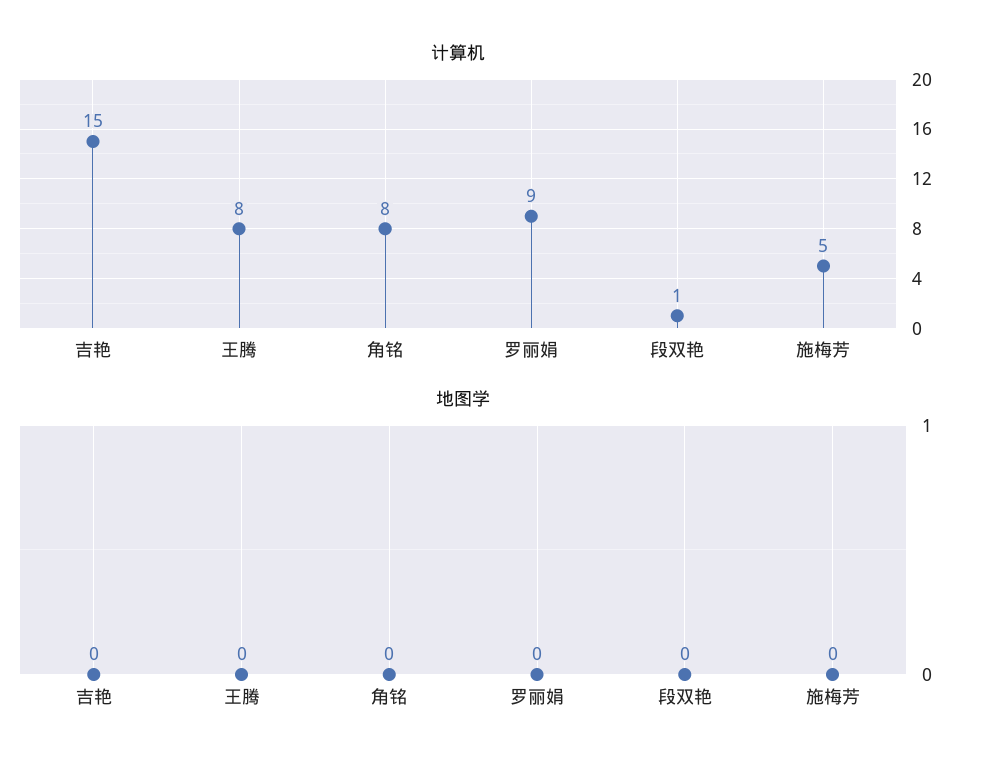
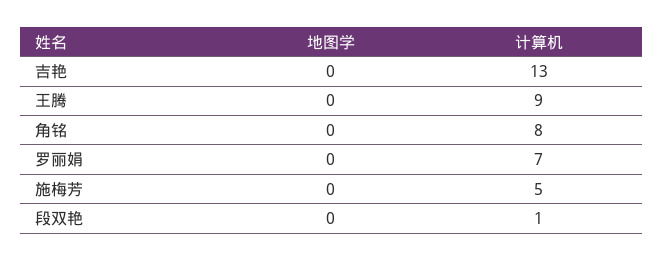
  {
    "计算机": {
-     "吉艳": 15,
+     "吉艳": 13,
-     "王腾": 8,
+     "王腾": 9,
      "角铭": 8,
-     "罗丽娟": 9,
+     "罗丽娟": 7,
      "段双艳": 1,
      "施梅芳": 5
    },
    "地图学": {
      "吉艳": 0,
      "王腾": 0,
      "角铭": 0,
      "罗丽娟": 0,
      "段双艳": 0,
      "施梅芳": 0
    }
  }

